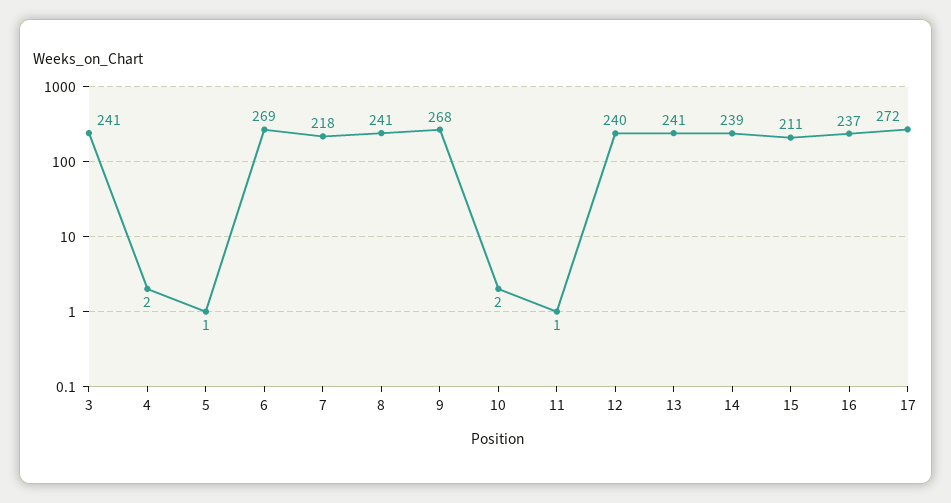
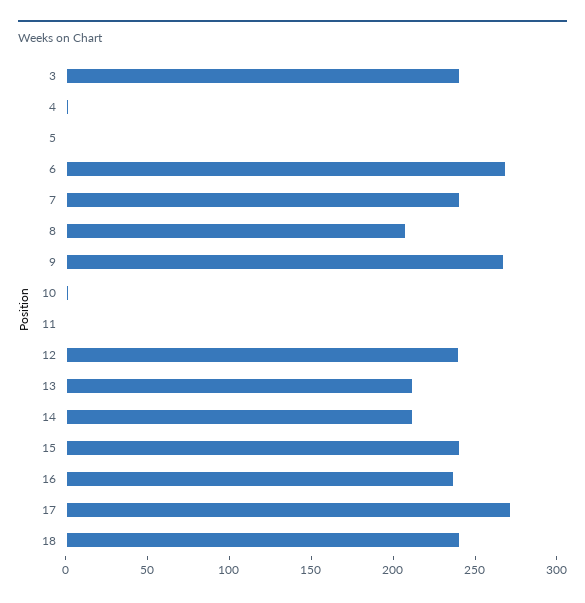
  {
    "3": 241,
    "4": 2,
    "5": 1,
    "6": 269,
-   "7": 218,
+   "7": 240,
-   "8": 241,
+   "8": 210,
    "9": 268,
    "10": 2,
    "11": 1,
    "12": 240,
-   "13": 241,
+   "13": 210,
-   "14": 239,
+   "14": 210,
-   "15": 211,
+   "15": 240,
    "16": 237,
-   "17": 272
+   "17": 272,
+   "18": 240
  }

